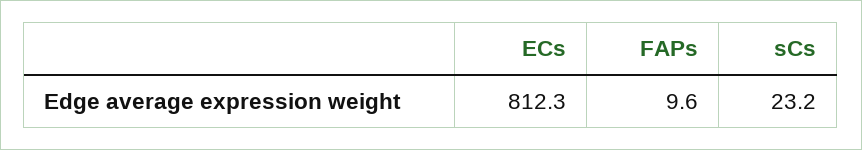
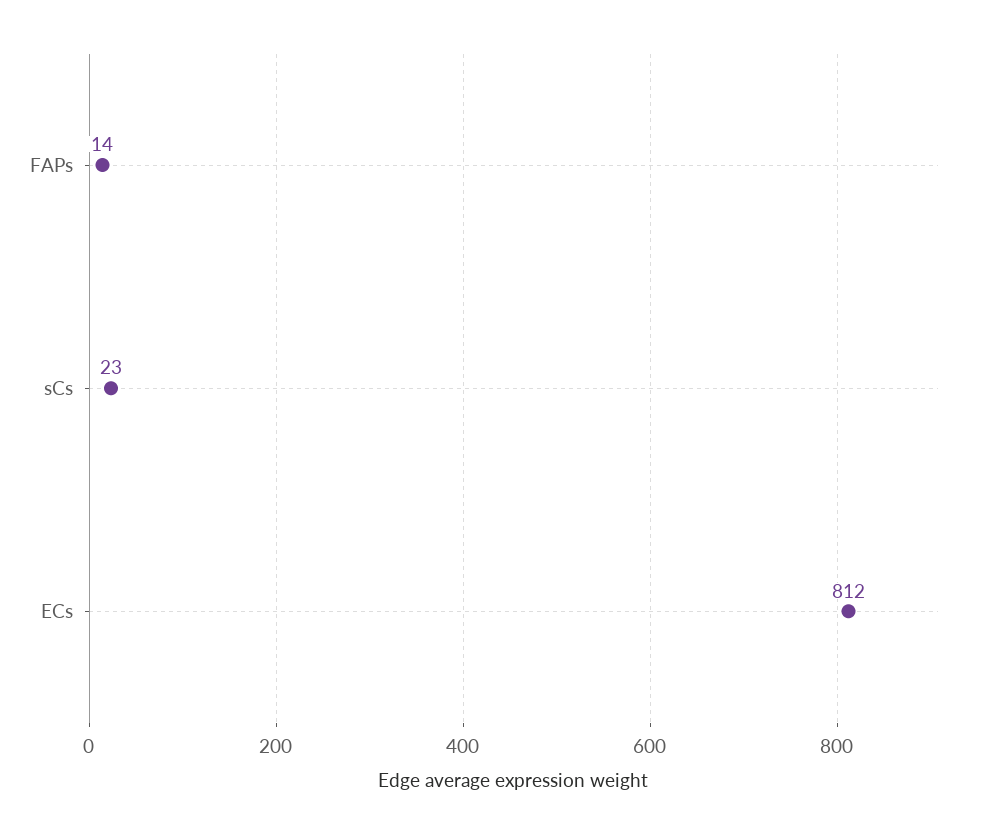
  {
    "ECs": 812.3,
-   "FAPs": 9.6,
+   "FAPs": 14,
    "sCs": 23.2
  }

